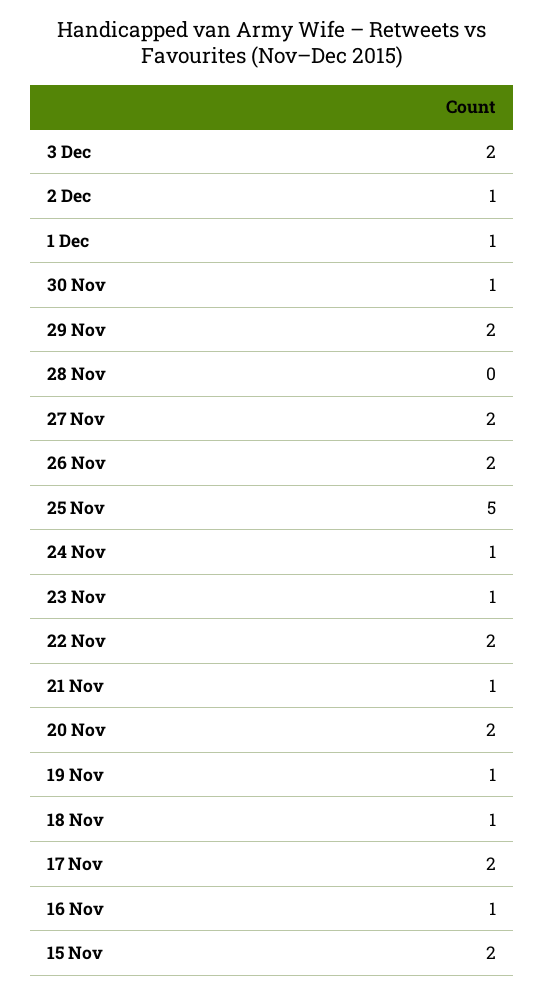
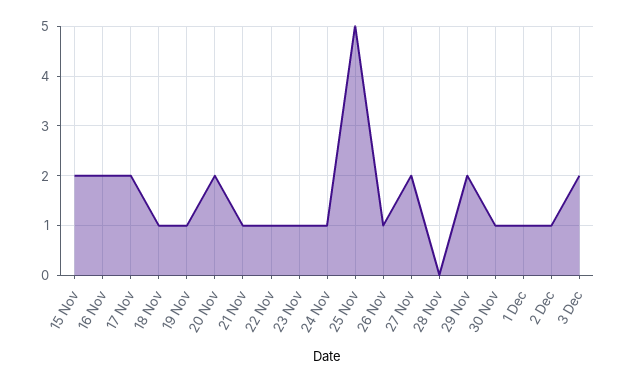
  {
    "3 Dec": 2,
    "2 Dec": 1,
    "1 Dec": 1,
    "30 Nov": 1,
    "29 Nov": 2,
    "28 Nov": 0,
    "27 Nov": 2,
-   "26 Nov": 2,
+   "26 Nov": 1,
    "25 Nov": 5,
    "24 Nov": 1,
    "23 Nov": 1,
-   "22 Nov": 2,
+   "22 Nov": 1,
    "21 Nov": 1,
    "20 Nov": 2,
    "19 Nov": 1,
    "18 Nov": 1,
    "17 Nov": 2,
-   "16 Nov": 1,
+   "16 Nov": 2,
    "15 Nov": 2
  }

